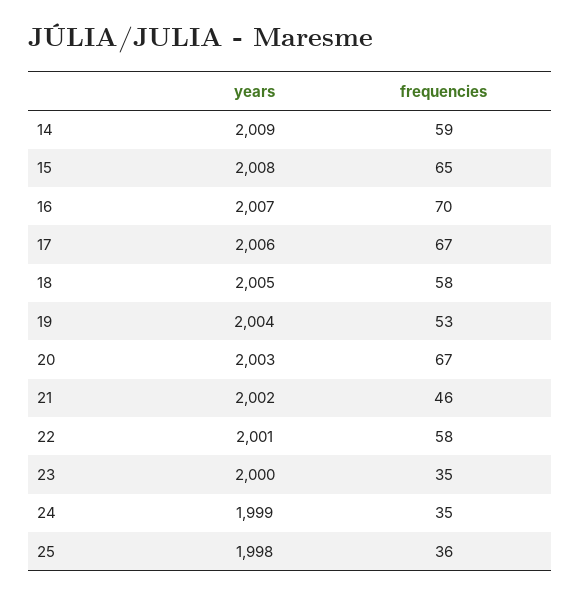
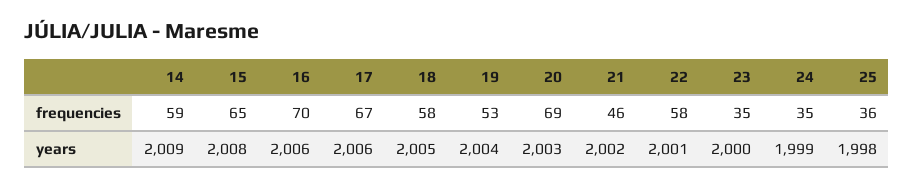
  {
    "years": {
      "14": 2009,
      "15": 2008,
-     "16": 2007,
+     "16": 2006,
      "17": 2006,
      "18": 2005,
      "19": 2004,
      "20": 2003,
      "21": 2002,
      "22": 2001,
      "23": 2000,
      "24": 1999,
      "25": 1998
    },
    "frequencies": {
      "14": 59,
      "15": 65,
      "16": 70,
      "17": 67,
      "18": 58,
      "19": 53,
-     "20": 67,
+     "20": 69,
      "21": 46,
      "22": 58,
      "23": 35,
      "24": 35,
      "25": 36
    }
  }

